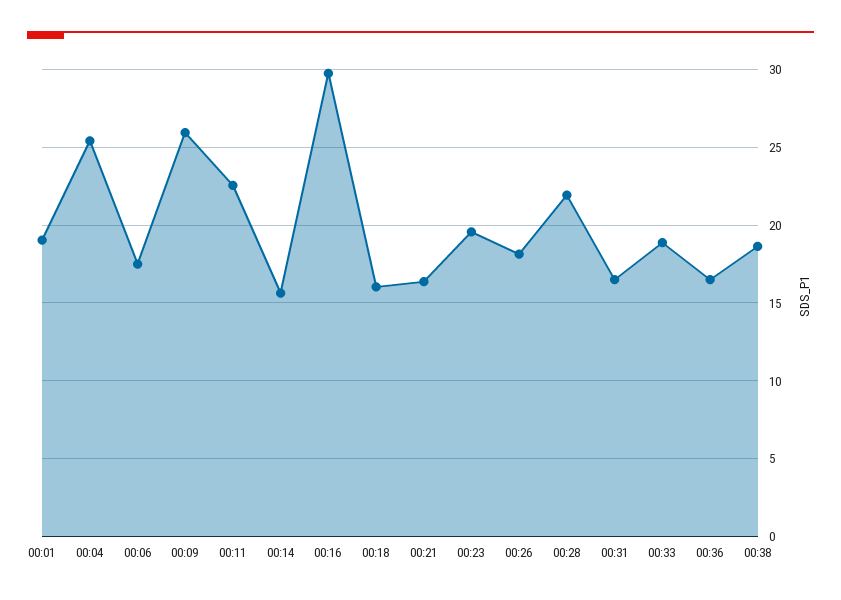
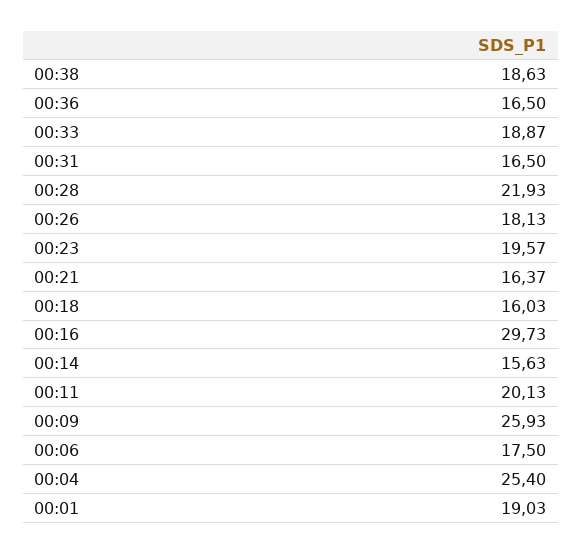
  {
    "00:01": 19.03,
    "00:04": 25.4,
    "00:06": 17.5,
    "00:09": 25.93,
-   "00:11": 22.5,
+   "00:11": 20.13,
    "00:14": 15.63,
    "00:16": 29.73,
    "00:18": 16.03,
    "00:21": 16.37,
    "00:23": 19.57,
    "00:26": 18.13,
    "00:28": 21.93,
    "00:31": 16.5,
    "00:33": 18.87,
    "00:36": 16.5,
    "00:38": 18.63
  }

